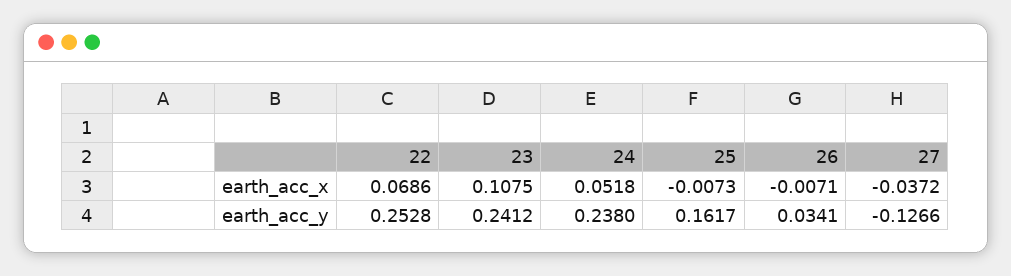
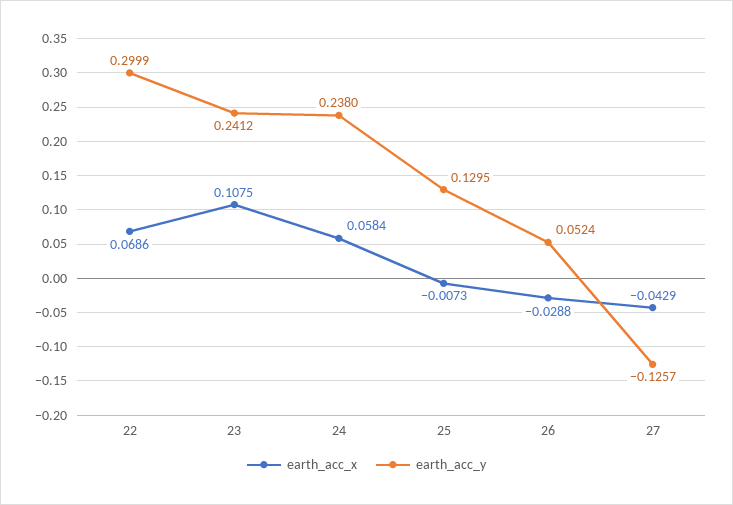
  {
    "earth_acc_x": {
      "22": 0.0686,
      "23": 0.1075,
-     "24": 0.0518,
+     "24": 0.0584,
      "25": -0.0073,
-     "26": -0.0071,
+     "26": -0.0288,
-     "27": -0.0372
+     "27": -0.0429
    },
    "earth_acc_y": {
-     "22": 0.2528,
+     "22": 0.2999,
      "23": 0.2412,
      "24": 0.238,
-     "25": 0.1617,
+     "25": 0.1295,
-     "26": 0.0341,
+     "26": 0.0524,
-     "27": -0.1266
+     "27": -0.1257
    }
  }

